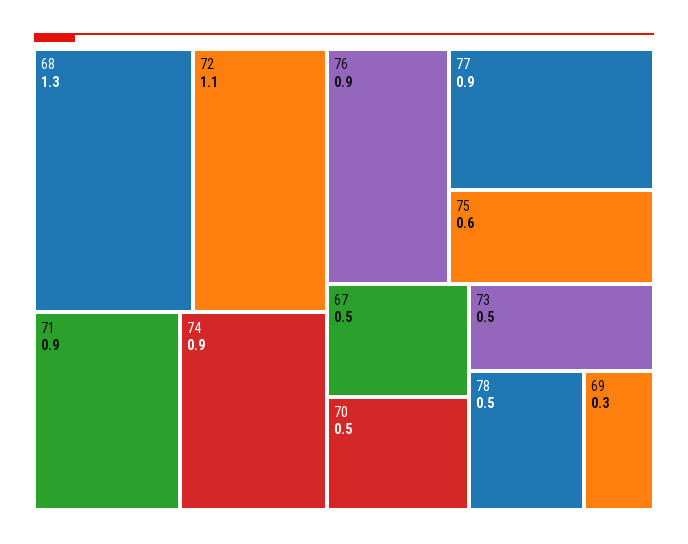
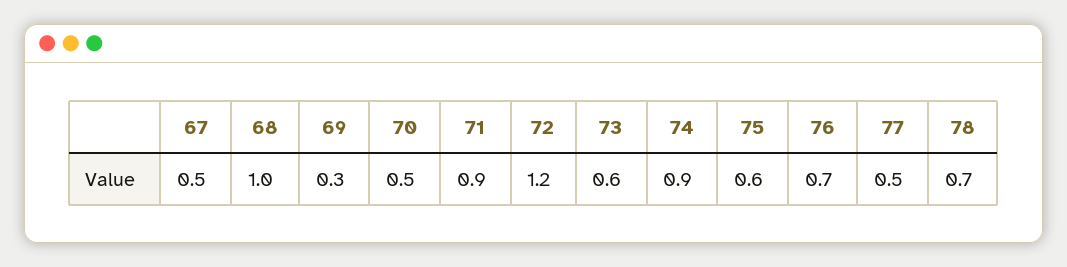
  {
-   "68": 1.3,
+   "68": 1,
-   "72": 1.1,
+   "72": 1.2,
    "71": 0.9,
    "74": 0.9,
-   "76": 0.9,
+   "76": 0.7,
-   "77": 0.9,
+   "77": 0.5,
    "75": 0.6,
    "67": 0.5,
    "70": 0.5,
-   "73": 0.5,
+   "73": 0.6,
-   "78": 0.5,
+   "78": 0.7,
    "69": 0.3
  }

